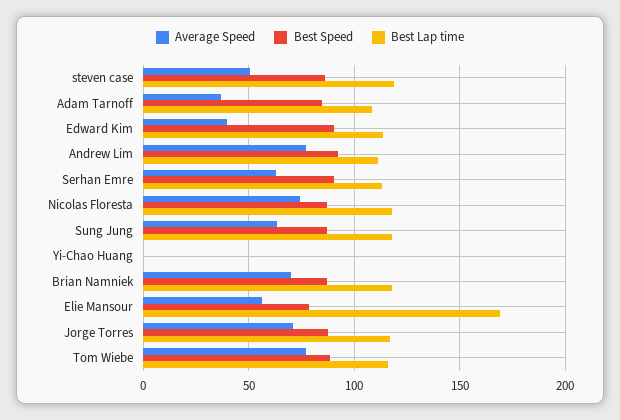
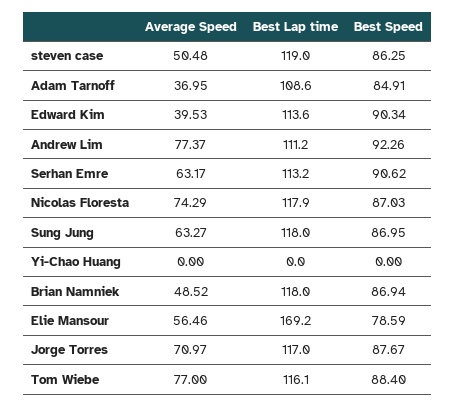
  {
    "Average Speed": {
      "steven case": 50.48,
      "Adam Tarnoff": 36.95,
      "Edward Kim": 39.53,
      "Andrew Lim": 77.37,
      "Serhan Emre": 63.17,
      "Nicolas Floresta": 74.29,
      "Sung Jung": 63.27,
      "Yi-Chao Huang": 0,
-     "Brian Namniek": 70,
+     "Brian Namniek": 48.52,
      "Elie Mansour": 56.46,
      "Jorge Torres": 70.97,
      "Tom Wiebe": 77
    },
    "Best Speed": {
      "steven case": 86.25,
      "Adam Tarnoff": 84.91,
      "Edward Kim": 90.34,
      "Andrew Lim": 92.26,
      "Serhan Emre": 90.62,
      "Nicolas Floresta": 87.03,
      "Sung Jung": 86.95,
      "Yi-Chao Huang": 0,
      "Brian Namniek": 86.94,
      "Elie Mansour": 78.59,
      "Jorge Torres": 87.67,
      "Tom Wiebe": 88.4
    },
    "Best Lap time": {
      "steven case": 119,
      "Adam Tarnoff": 108.6,
      "Edward Kim": 113.6,
      "Andrew Lim": 111.2,
      "Serhan Emre": 113.2,
      "Nicolas Floresta": 117.9,
      "Sung Jung": 118,
      "Yi-Chao Huang": 0,
      "Brian Namniek": 118,
      "Elie Mansour": 169.2,
      "Jorge Torres": 117,
      "Tom Wiebe": 116.1
    }
  }

